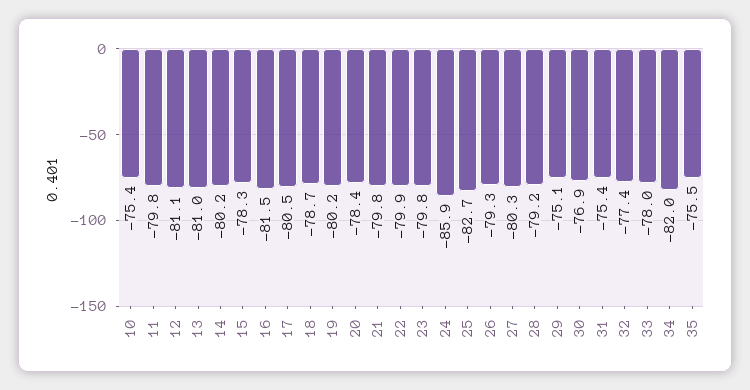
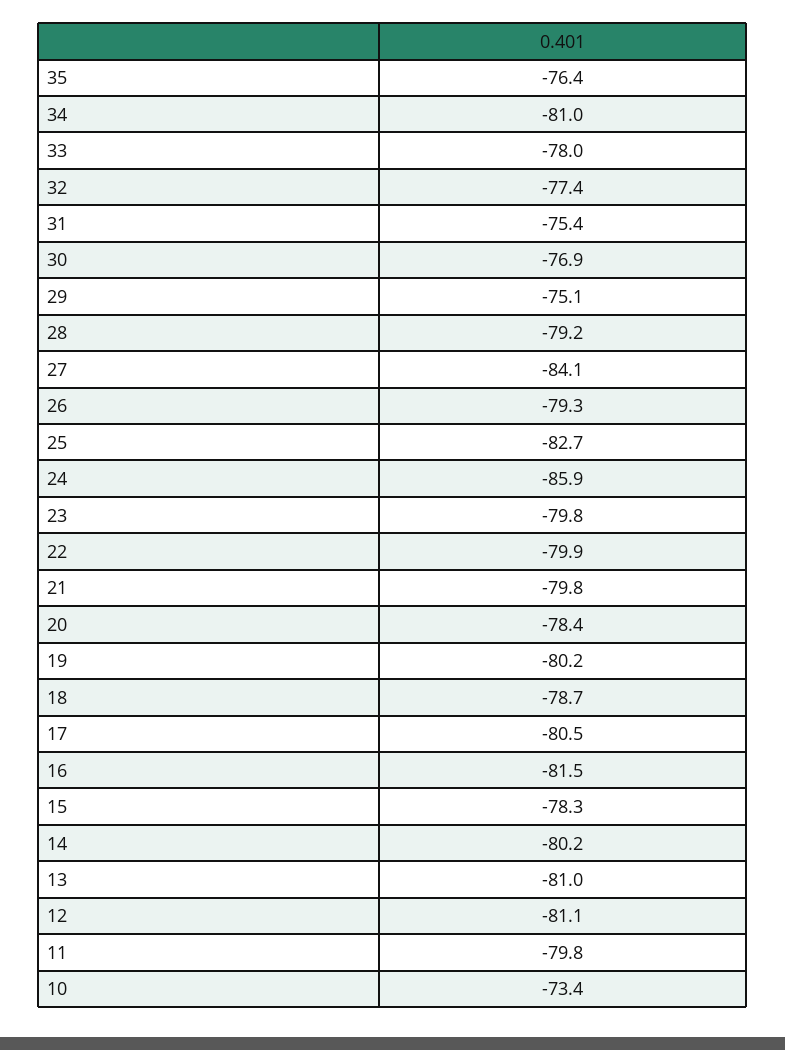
  {
-   "10": -75.4,
+   "10": -73.4,
    "11": -79.8,
    "12": -81.1,
    "13": -81,
    "14": -80.2,
    "15": -78.3,
    "16": -81.5,
    "17": -80.5,
    "18": -78.7,
    "19": -80.2,
    "20": -78.4,
    "21": -79.8,
    "22": -79.9,
    "23": -79.8,
    "24": -85.9,
    "25": -82.7,
    "26": -79.3,
-   "27": -80.3,
+   "27": -84.1,
    "28": -79.2,
    "29": -75.1,
    "30": -76.9,
    "31": -75.4,
    "32": -77.4,
    "33": -78,
-   "34": -82,
+   "34": -81,
-   "35": -75.5
+   "35": -76.4
  }

